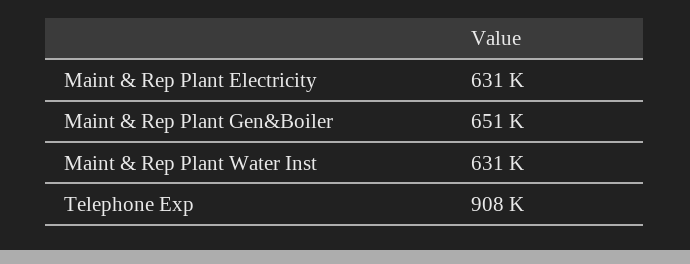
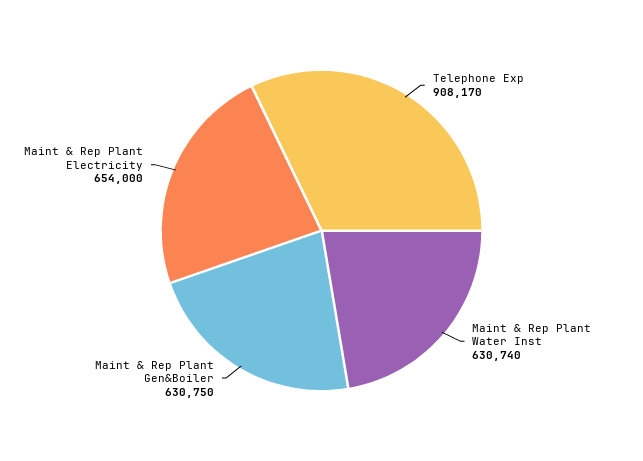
  {
-   "Maint & Rep Plant Electricity": 631000,
+   "Maint & Rep Plant Electricity": 654000,
-   "Maint & Rep Plant Gen&Boiler": 651000,
+   "Maint & Rep Plant Gen&Boiler": 630750,
    "Maint & Rep Plant Water Inst": 630740,
    "Telephone Exp": 908170
  }

